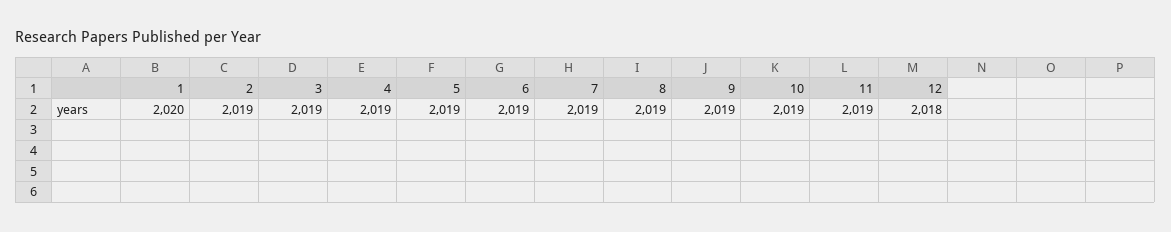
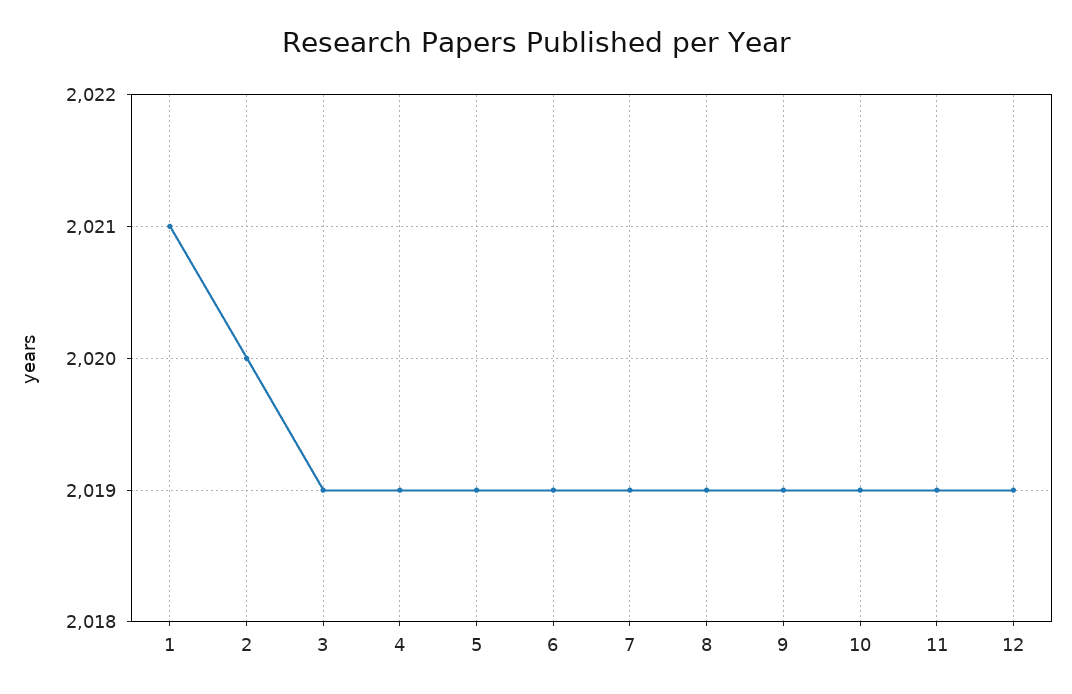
  {
-   "1": 2020,
+   "1": 2021,
-   "2": 2019,
+   "2": 2020,
    "3": 2019,
    "4": 2019,
    "5": 2019,
    "6": 2019,
    "7": 2019,
    "8": 2019,
    "9": 2019,
    "10": 2019,
    "11": 2019,
-   "12": 2018
+   "12": 2019
  }

